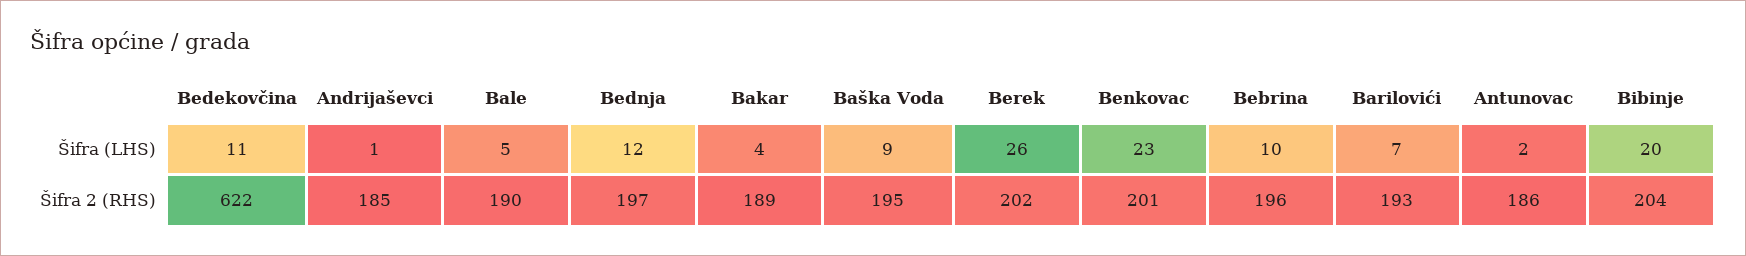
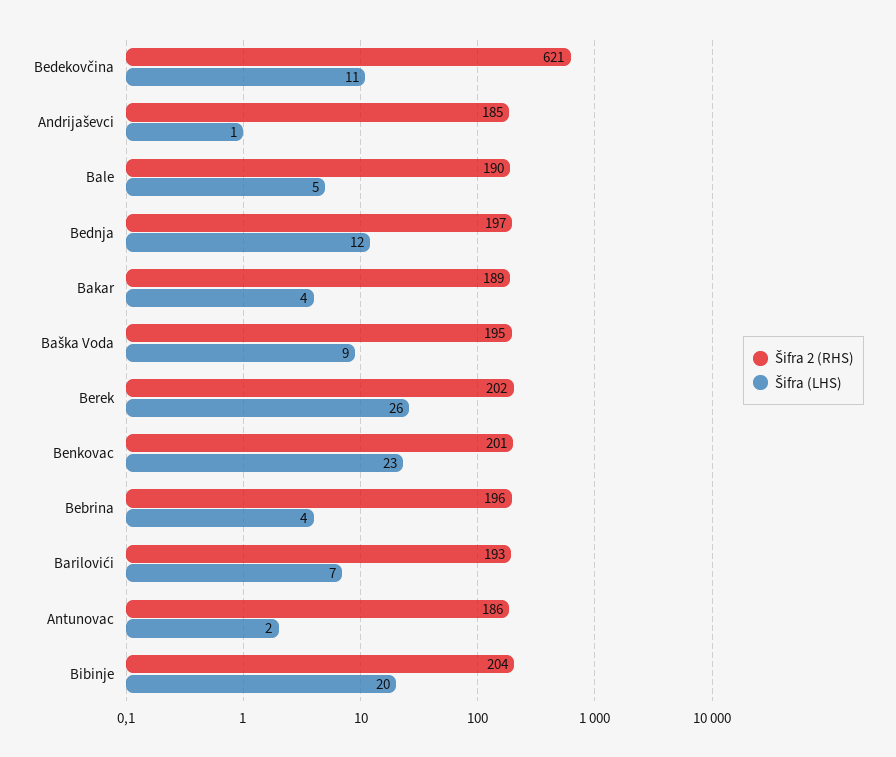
  {
    "Šifra (LHS)": {
      "Bedekovčina": 11,
      "Andrijaševci": 1,
      "Bale": 5,
      "Bednja": 12,
      "Bakar": 4,
      "Baška Voda": 9,
      "Berek": 26,
      "Benkovac": 23,
-     "Bebrina": 10,
+     "Bebrina": 4,
      "Barilovići": 7,
      "Antunovac": 2,
      "Bibinje": 20
    },
    "Šifra 2 (RHS)": {
-     "Bedekovčina": 622,
+     "Bedekovčina": 621,
      "Andrijaševci": 185,
      "Bale": 190,
      "Bednja": 197,
      "Bakar": 189,
      "Baška Voda": 195,
      "Berek": 202,
      "Benkovac": 201,
      "Bebrina": 196,
      "Barilovići": 193,
      "Antunovac": 186,
      "Bibinje": 204
    }
  }

